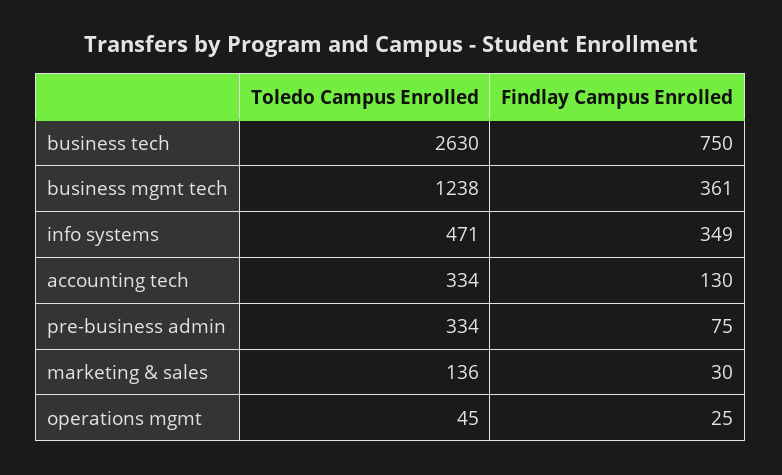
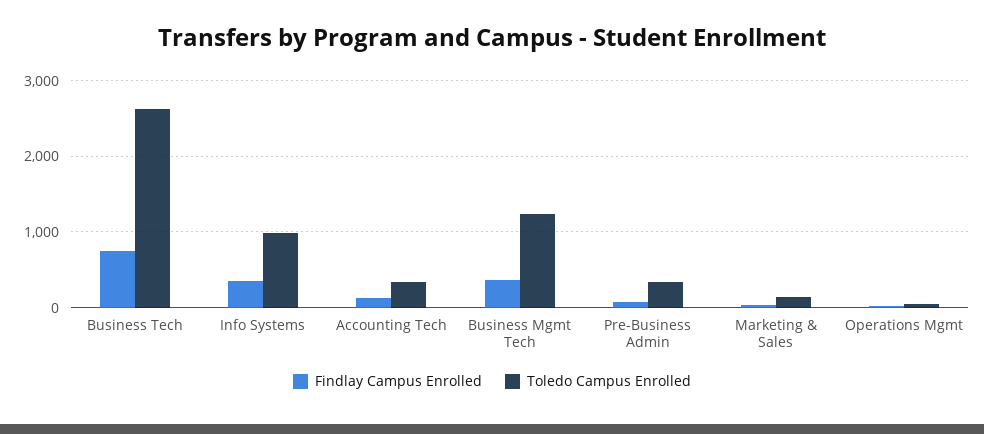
  {
    "Toledo Campus Enrolled": {
      "business tech": 2630,
      "business mgmt tech": 1238,
-     "info systems": 471,
+     "info systems": 1000,
      "accounting tech": 334,
      "pre-business admin": 334,
      "marketing & sales": 136,
      "operations mgmt": 45
    },
    "Findlay Campus Enrolled": {
      "business tech": 750,
      "business mgmt tech": 361,
      "info systems": 349,
      "accounting tech": 130,
      "pre-business admin": 75,
      "marketing & sales": 30,
      "operations mgmt": 25
    }
  }

